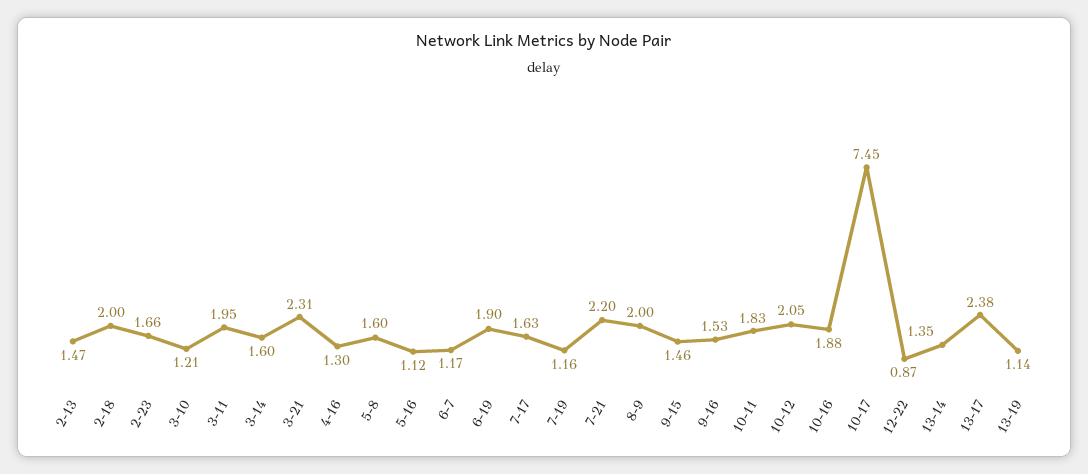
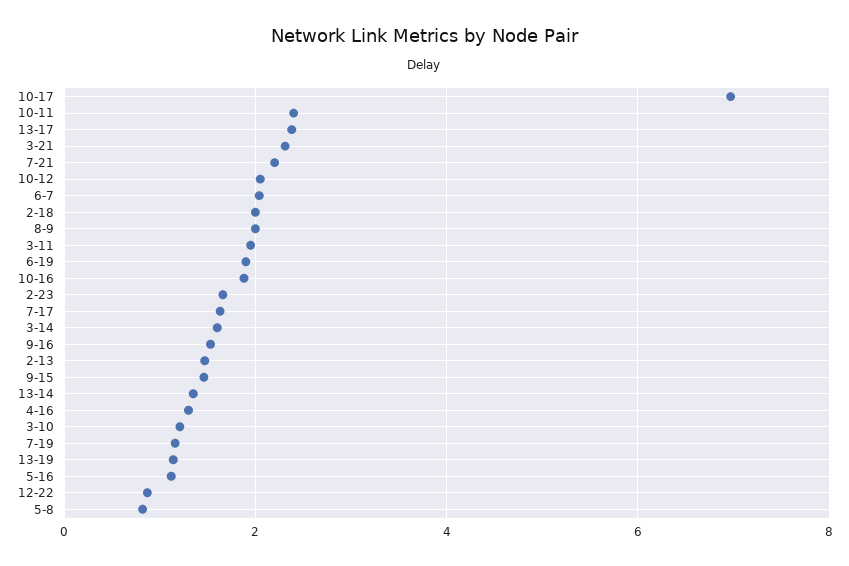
  {
    "2-13": 1.47,
    "2-18": 2,
    "2-23": 1.66,
    "3-10": 1.21,
    "3-11": 1.95,
    "3-14": 1.6,
    "3-21": 2.31,
    "4-16": 1.3,
-   "5-8": 1.6,
+   "5-8": 0.8,
    "5-16": 1.12,
-   "6-7": 1.17,
+   "6-7": 2,
    "6-19": 1.9,
    "7-17": 1.63,
    "7-19": 1.16,
    "7-21": 2.2,
    "8-9": 2,
    "9-15": 1.46,
    "9-16": 1.53,
-   "10-11": 1.83,
+   "10-11": 2.4,
    "10-12": 2.05,
    "10-16": 1.88,
-   "10-17": 7.45,
+   "10-17": 7,
    "12-22": 0.87,
    "13-14": 1.35,
    "13-17": 2.38,
    "13-19": 1.14
  }

